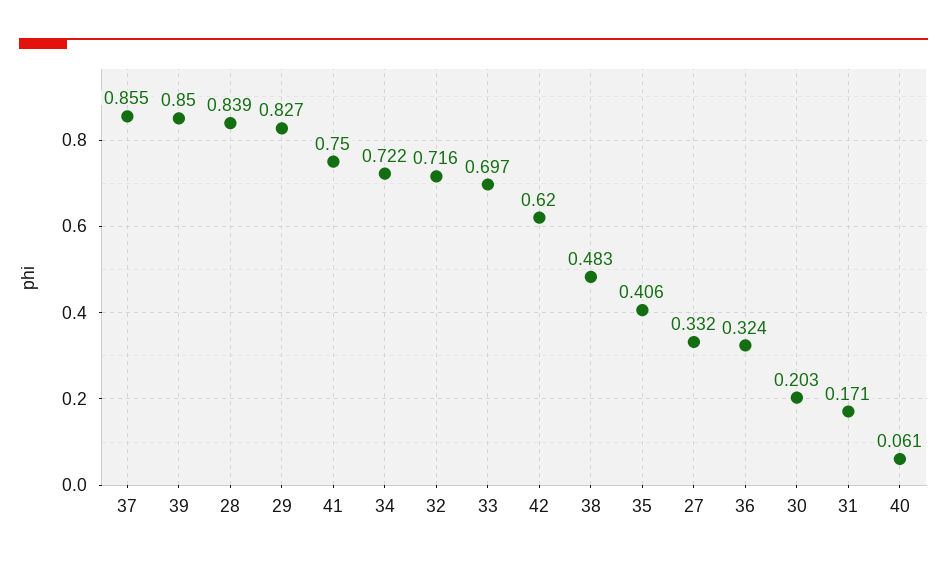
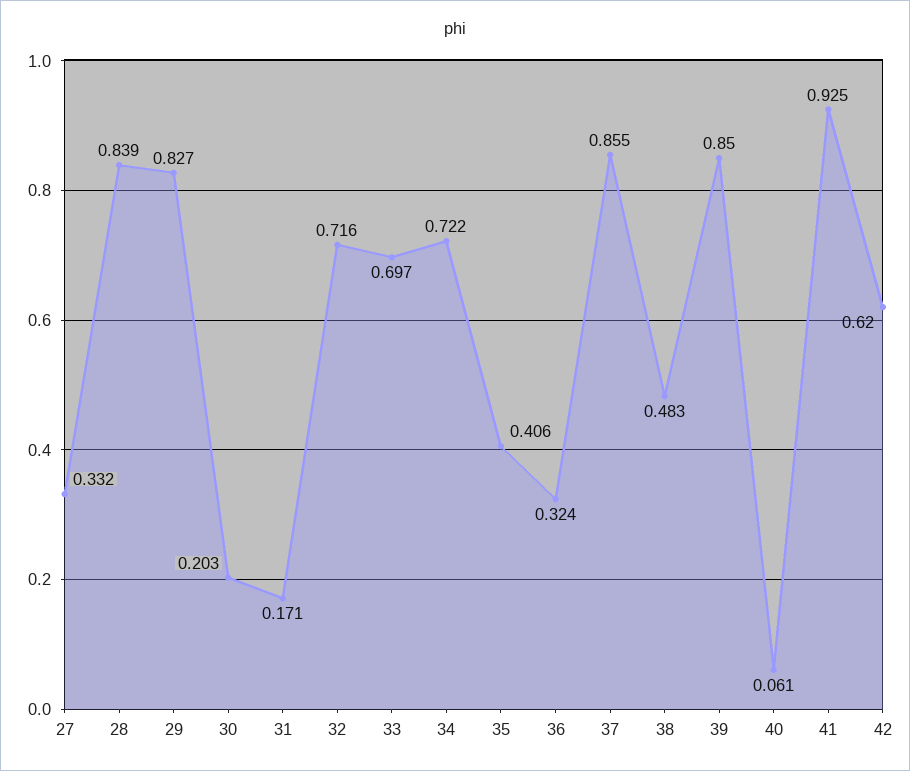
  {
    "37": 0.855,
    "39": 0.85,
    "28": 0.839,
    "29": 0.827,
-   "41": 0.75,
+   "41": 0.925,
    "34": 0.722,
    "32": 0.716,
    "33": 0.697,
    "42": 0.62,
    "38": 0.483,
    "35": 0.406,
    "27": 0.332,
    "36": 0.324,
    "30": 0.203,
    "31": 0.171,
    "40": 0.061
  }

